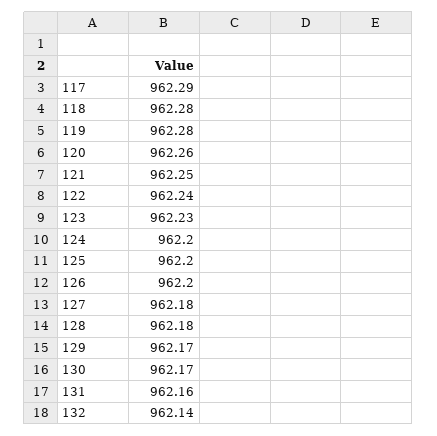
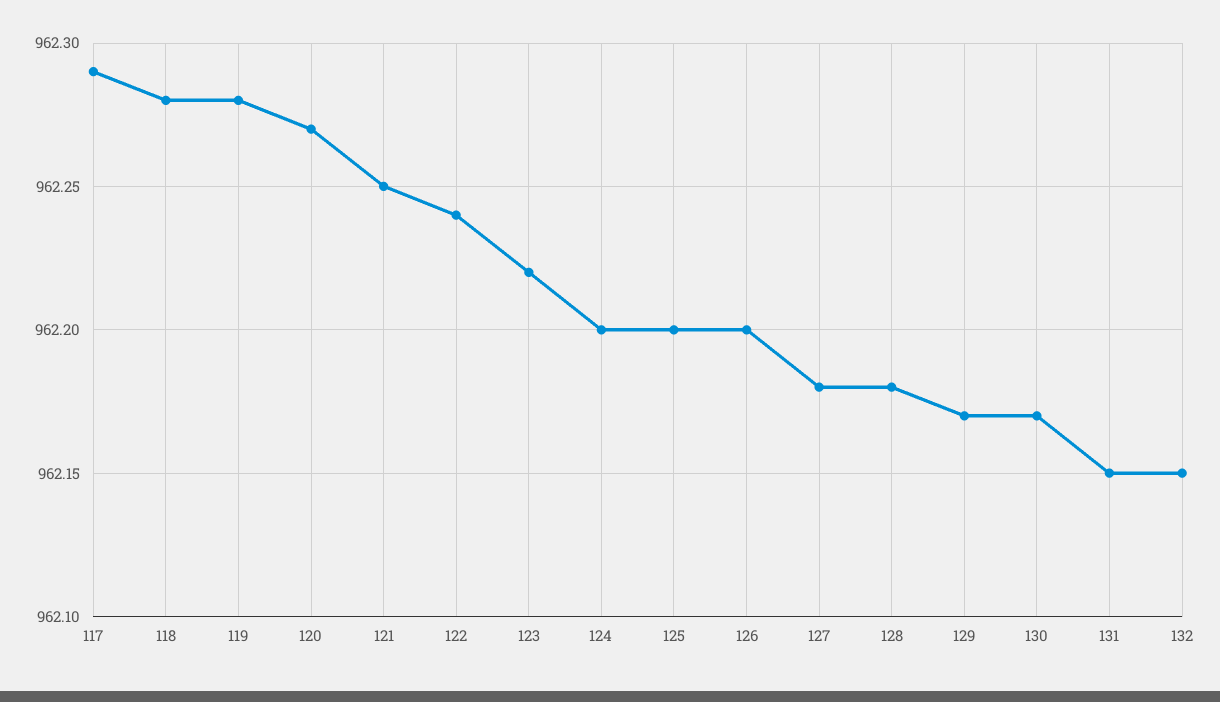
  {
    "117": 962.29,
    "118": 962.28,
    "119": 962.28,
-   "120": 962.26,
+   "120": 962.27,
    "121": 962.25,
    "122": 962.24,
-   "123": 962.23,
+   "123": 962.22,
    "124": 962.2,
    "125": 962.2,
    "126": 962.2,
    "127": 962.18,
    "128": 962.18,
    "129": 962.17,
    "130": 962.17,
-   "131": 962.16,
+   "131": 962.15,
-   "132": 962.14
+   "132": 962.15
  }

